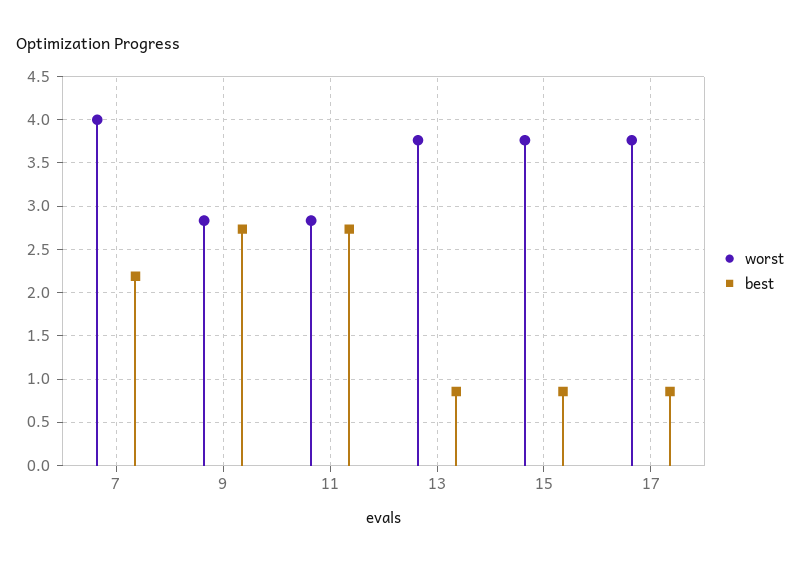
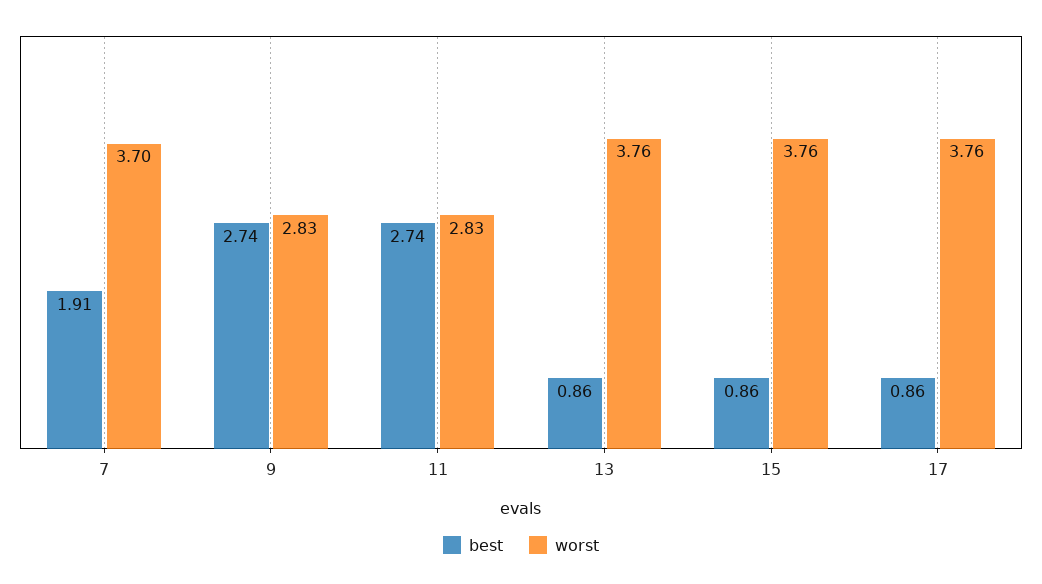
  {
    "worst": {
-     "7": 4,
+     "7": 3.7,
      "9": 2.83,
      "11": 2.83,
      "13": 3.76,
      "15": 3.76,
      "17": 3.76
    },
    "best": {
-     "7": 2.2,
+     "7": 1.91,
      "9": 2.74,
      "11": 2.74,
      "13": 0.86,
      "15": 0.86,
      "17": 0.86
    }
  }

